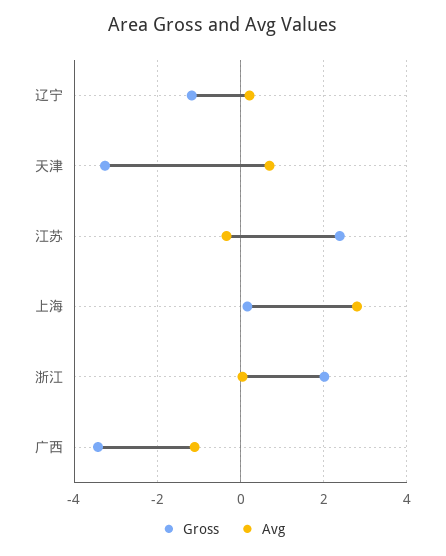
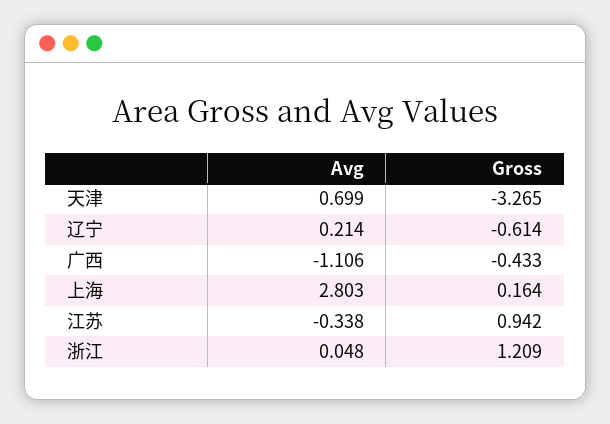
  {
    "Gross": {
-     "辽宁": -1.2,
+     "辽宁": -0.614,
      "天津": -3.265,
-     "江苏": 2.4,
+     "江苏": 0.942,
      "上海": 0.164,
-     "浙江": 2,
+     "浙江": 1.209,
-     "广西": -3.4
+     "广西": -0.433
    },
    "Avg": {
      "辽宁": 0.214,
      "天津": 0.699,
      "江苏": -0.338,
      "上海": 2.803,
      "浙江": 0.048,
      "广西": -1.106
    }
  }

